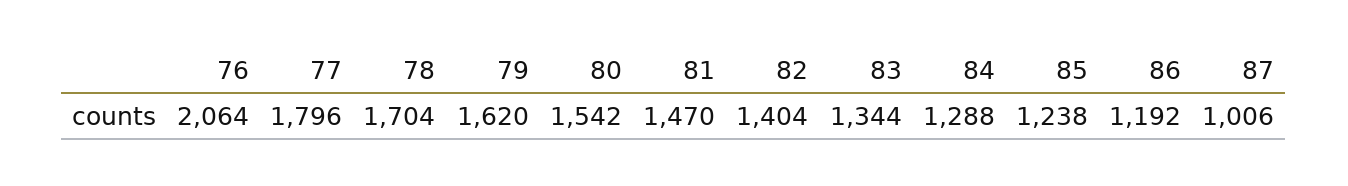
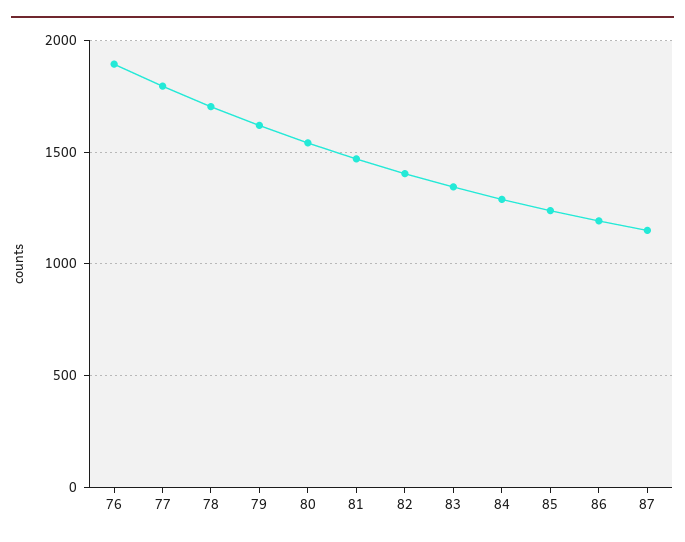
  {
-   "76": 2064,
+   "76": 1900,
    "77": 1796,
    "78": 1704,
    "79": 1620,
    "80": 1542,
    "81": 1470,
    "82": 1404,
    "83": 1344,
    "84": 1288,
    "85": 1238,
    "86": 1192,
-   "87": 1006
+   "87": 1150
  }

